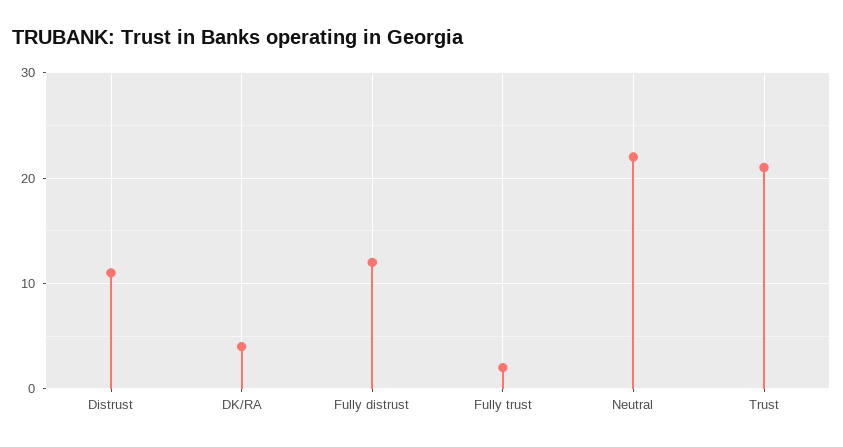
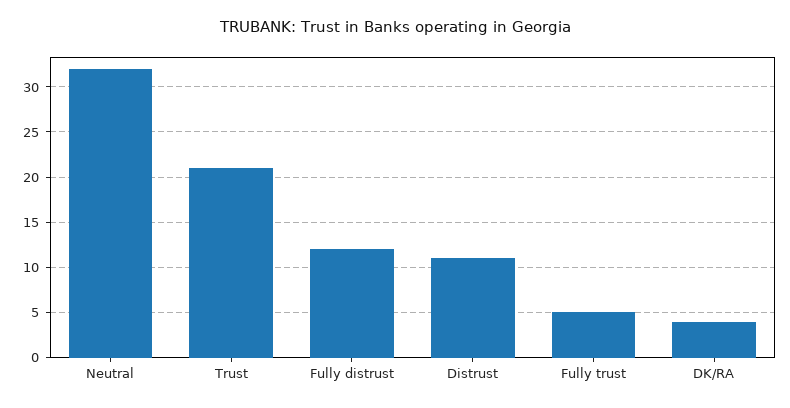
  {
    "Distrust": 11,
    "DK/RA": 4,
    "Fully distrust": 12,
-   "Fully trust": 2,
+   "Fully trust": 5,
-   "Neutral": 22,
+   "Neutral": 32,
    "Trust": 21
  }

